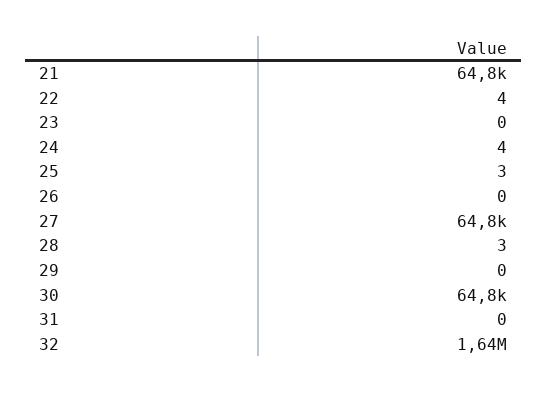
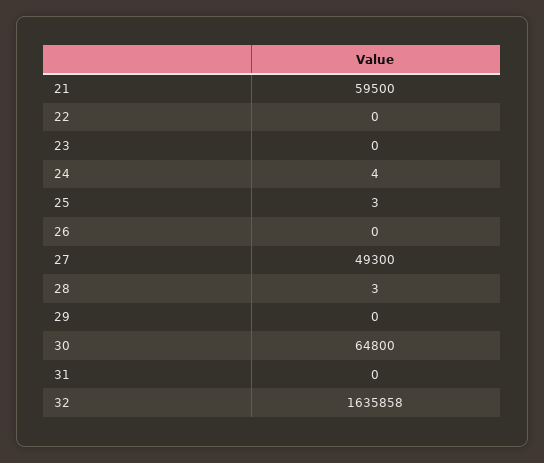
  {
-   "21": 64800,
+   "21": 59500,
-   "22": 4,
+   "22": 0,
    "23": 0,
    "24": 4,
    "25": 3,
    "26": 0,
-   "27": 64800,
+   "27": 49300,
    "28": 3,
    "29": 0,
    "30": 64800,
    "31": 0,
    "32": 1635858
  }

